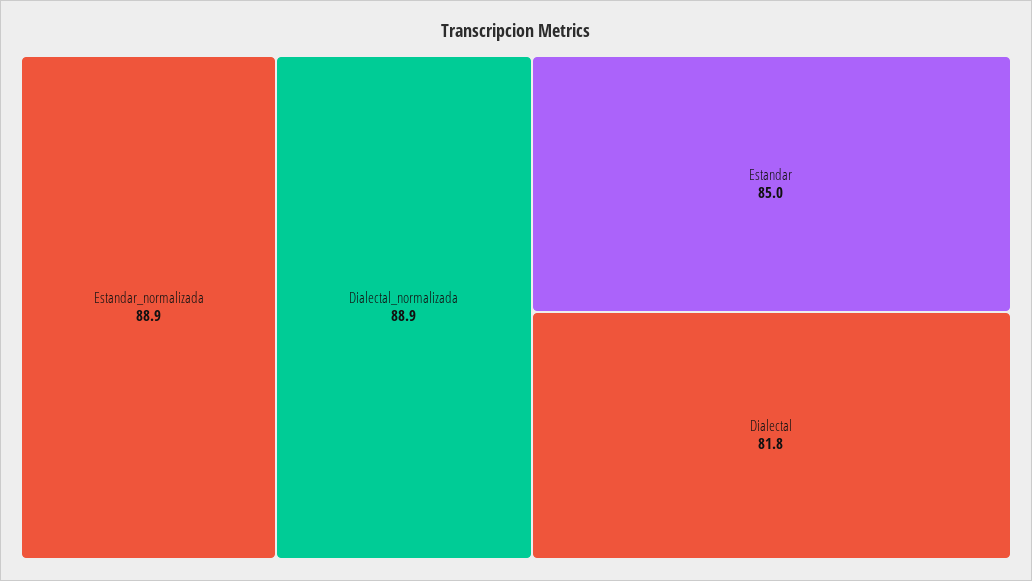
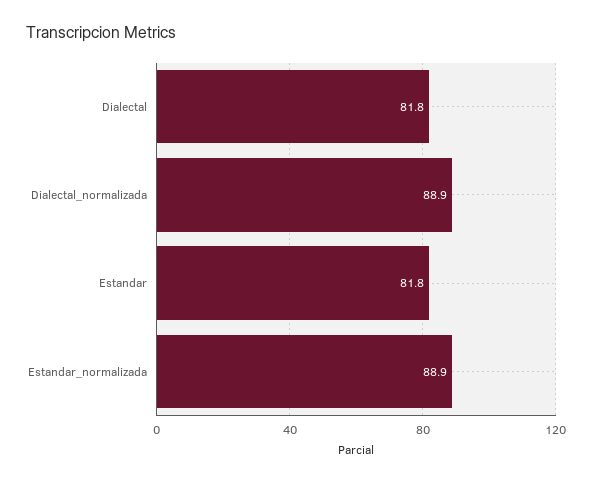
  {
    "Estandar_normalizada": 88.9,
    "Dialectal_normalizada": 88.9,
-   "Estandar": 85,
+   "Estandar": 81.8,
    "Dialectal": 81.8
  }

